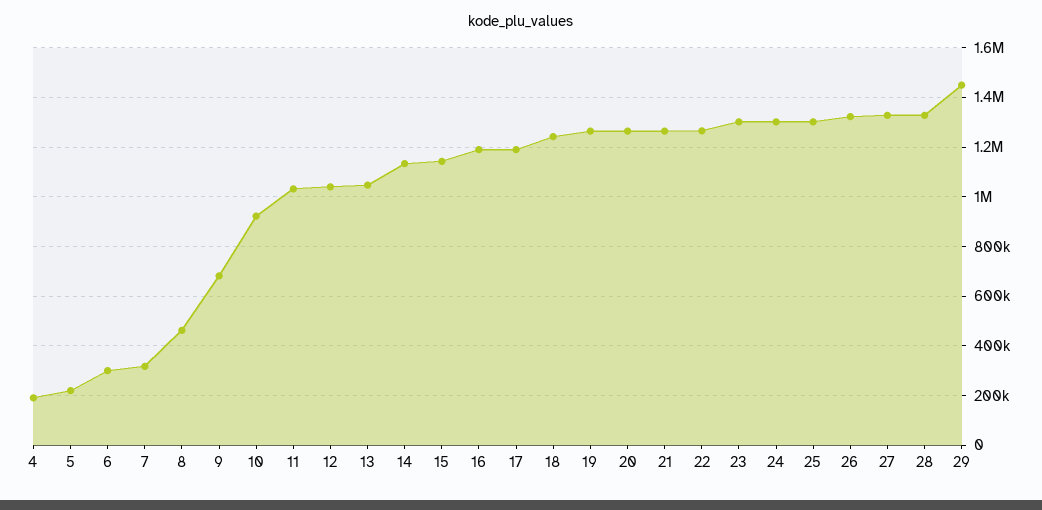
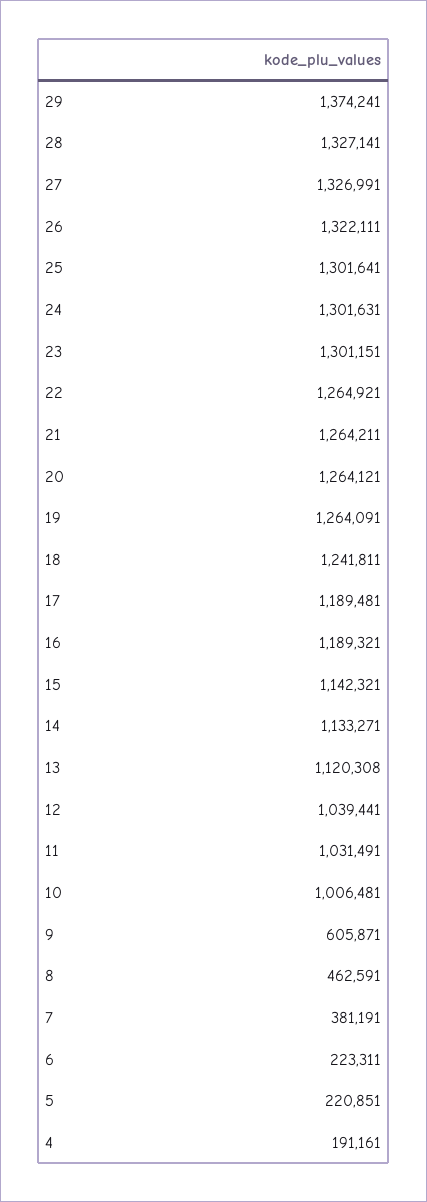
  {
    "4": 191161,
    "5": 220851,
-   "6": 300000,
+   "6": 223311,
-   "7": 325000,
+   "7": 381191,
    "8": 462591,
-   "9": 675000,
+   "9": 605871,
-   "10": 925000,
+   "10": 1006481,
    "11": 1031491,
    "12": 1039441,
-   "13": 1050000,
+   "13": 1120308,
    "14": 1133271,
    "15": 1142321,
    "16": 1189321,
    "17": 1189481,
    "18": 1241811,
    "19": 1264091,
    "20": 1264121,
    "21": 1264211,
    "22": 1264921,
    "23": 1301151,
    "24": 1301631,
    "25": 1301641,
    "26": 1322111,
    "27": 1326991,
    "28": 1327141,
-   "29": 1450000
+   "29": 1374241
  }

